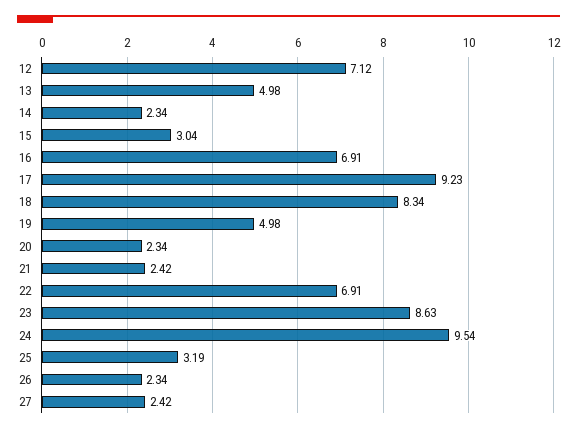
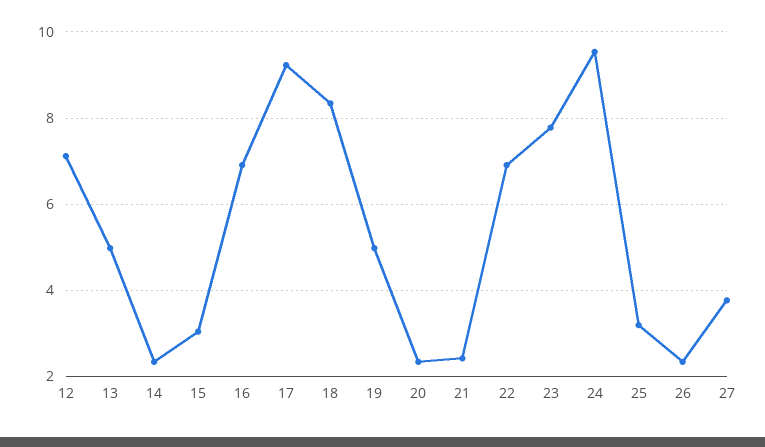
  {
    "12": 7.12,
    "13": 4.98,
    "14": 2.34,
    "15": 3.04,
    "16": 6.91,
    "17": 9.23,
    "18": 8.34,
    "19": 4.98,
    "20": 2.34,
    "21": 2.42,
    "22": 6.91,
-   "23": 8.63,
+   "23": 7.8,
    "24": 9.54,
    "25": 3.19,
    "26": 2.34,
-   "27": 2.42
+   "27": 3.8
  }

